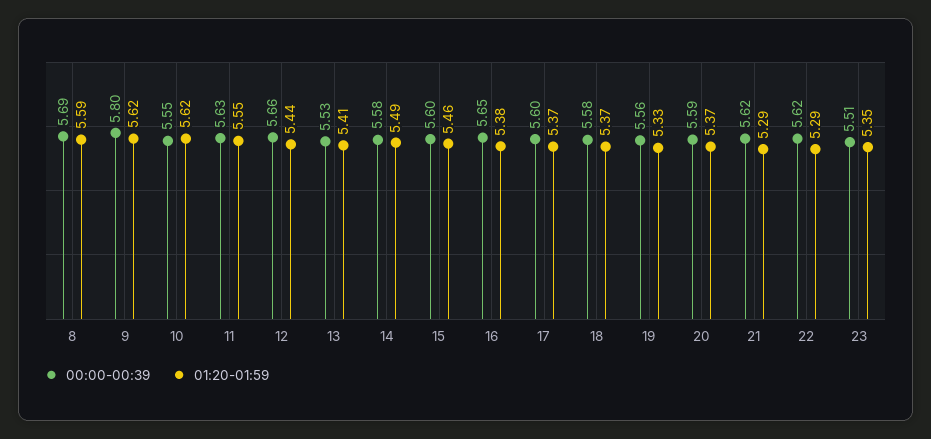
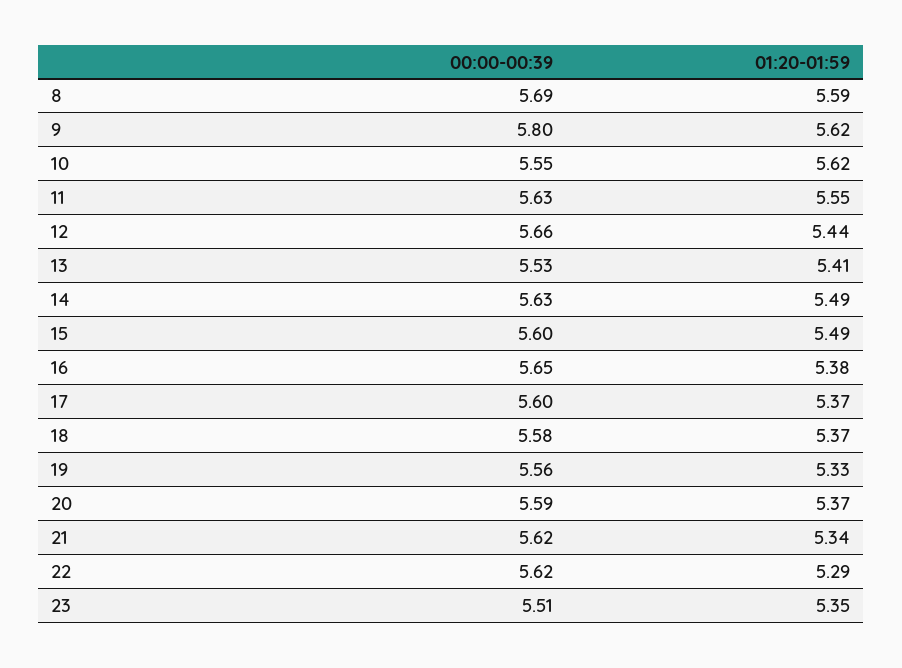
  {
    "00:00-00:39": {
      "8": 5.69,
      "9": 5.8,
      "10": 5.55,
      "11": 5.63,
      "12": 5.66,
      "13": 5.53,
-     "14": 5.58,
+     "14": 5.63,
      "15": 5.6,
      "16": 5.65,
      "17": 5.6,
      "18": 5.58,
      "19": 5.56,
      "20": 5.59,
      "21": 5.62,
      "22": 5.62,
      "23": 5.51
    },
    "01:20-01:59": {
      "8": 5.59,
      "9": 5.62,
      "10": 5.62,
      "11": 5.55,
      "12": 5.44,
      "13": 5.41,
      "14": 5.49,
-     "15": 5.46,
+     "15": 5.49,
      "16": 5.38,
      "17": 5.37,
      "18": 5.37,
      "19": 5.33,
      "20": 5.37,
-     "21": 5.29,
+     "21": 5.34,
      "22": 5.29,
      "23": 5.35
    }
  }

